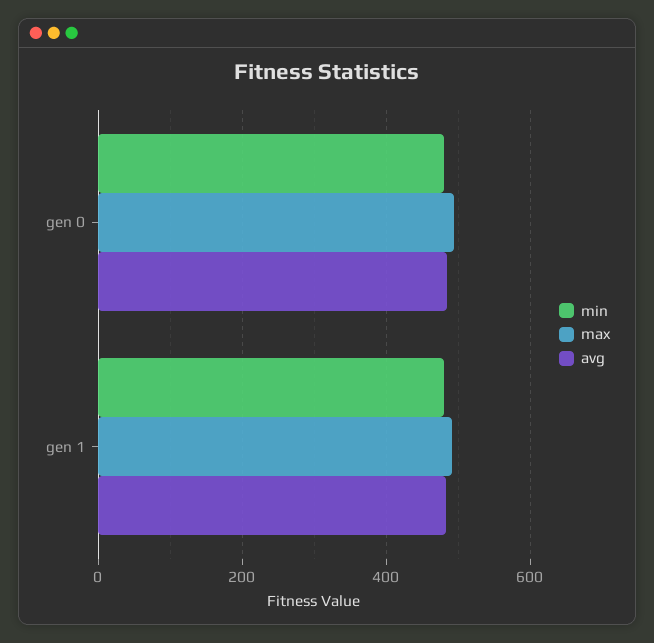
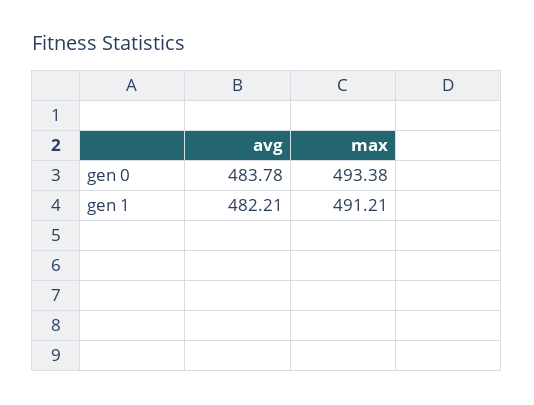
  {
-   "min": {
-     "gen 0": 480,
-     "gen 1": 480
-   },
    "max": {
      "gen 0": 493.38,
      "gen 1": 491.21
    },
    "avg": {
      "gen 0": 483.78,
      "gen 1": 482.21
    }
  }

